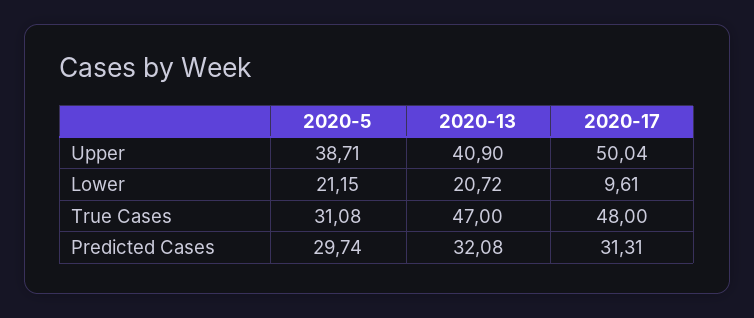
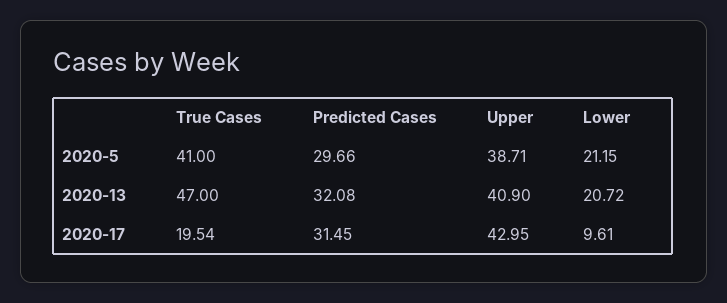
  {
    "2020-5": {
      "Upper": 38.71,
      "Lower": 21.15,
-     "True Cases": 31.08,
+     "True Cases": 41,
-     "Predicted Cases": 29.74
+     "Predicted Cases": 29.66
    },
    "2020-13": {
      "Upper": 40.9,
      "Lower": 20.72,
      "True Cases": 47,
      "Predicted Cases": 32.08
    },
    "2020-17": {
-     "Upper": 50.04,
+     "Upper": 42.95,
      "Lower": 9.61,
-     "True Cases": 48,
+     "True Cases": 19.54,
-     "Predicted Cases": 31.31
+     "Predicted Cases": 31.45
    }
  }

